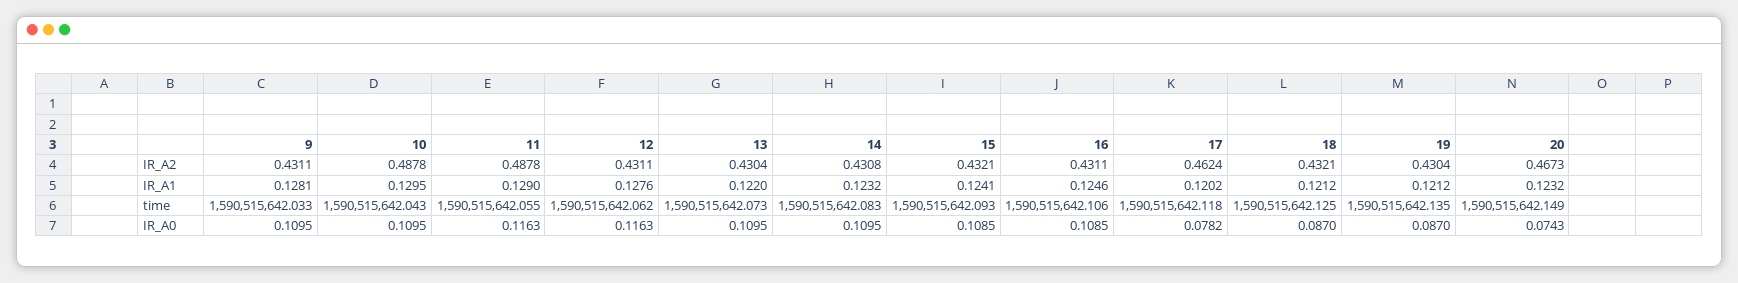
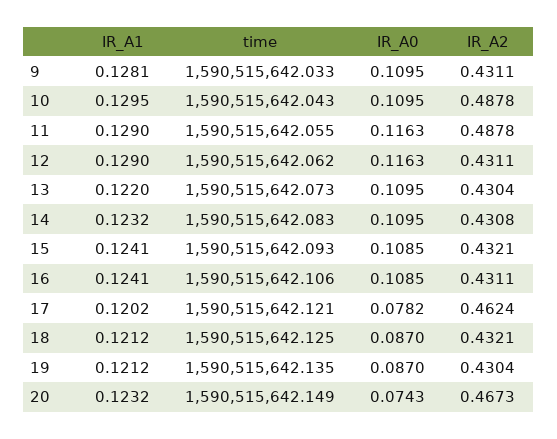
  {
    "9": {
      "IR_A2": 0.4311,
      "IR_A1": 0.1281,
      "time": 1590515642.033,
      "IR_A0": 0.1095
    },
    "10": {
      "IR_A2": 0.4878,
      "IR_A1": 0.1295,
      "time": 1590515642.043,
      "IR_A0": 0.1095
    },
    "11": {
      "IR_A2": 0.4878,
      "IR_A1": 0.129,
      "time": 1590515642.055,
      "IR_A0": 0.1163
    },
    "12": {
      "IR_A2": 0.4311,
-     "IR_A1": 0.1276,
+     "IR_A1": 0.129,
      "time": 1590515642.062,
      "IR_A0": 0.1163
    },
    "13": {
      "IR_A2": 0.4304,
      "IR_A1": 0.122,
      "time": 1590515642.073,
      "IR_A0": 0.1095
    },
    "14": {
      "IR_A2": 0.4308,
      "IR_A1": 0.1232,
      "time": 1590515642.083,
      "IR_A0": 0.1095
    },
    "15": {
      "IR_A2": 0.4321,
      "IR_A1": 0.1241,
      "time": 1590515642.093,
      "IR_A0": 0.1085
    },
    "16": {
      "IR_A2": 0.4311,
-     "IR_A1": 0.1246,
+     "IR_A1": 0.1241,
      "time": 1590515642.106,
      "IR_A0": 0.1085
    },
    "17": {
      "IR_A2": 0.4624,
      "IR_A1": 0.1202,
-     "time": 1590515642.118,
+     "time": 1590515642.121,
      "IR_A0": 0.0782
    },
    "18": {
      "IR_A2": 0.4321,
      "IR_A1": 0.1212,
      "time": 1590515642.125,
      "IR_A0": 0.087
    },
    "19": {
      "IR_A2": 0.4304,
      "IR_A1": 0.1212,
      "time": 1590515642.135,
      "IR_A0": 0.087
    },
    "20": {
      "IR_A2": 0.4673,
      "IR_A1": 0.1232,
      "time": 1590515642.149,
      "IR_A0": 0.0743
    }
  }

